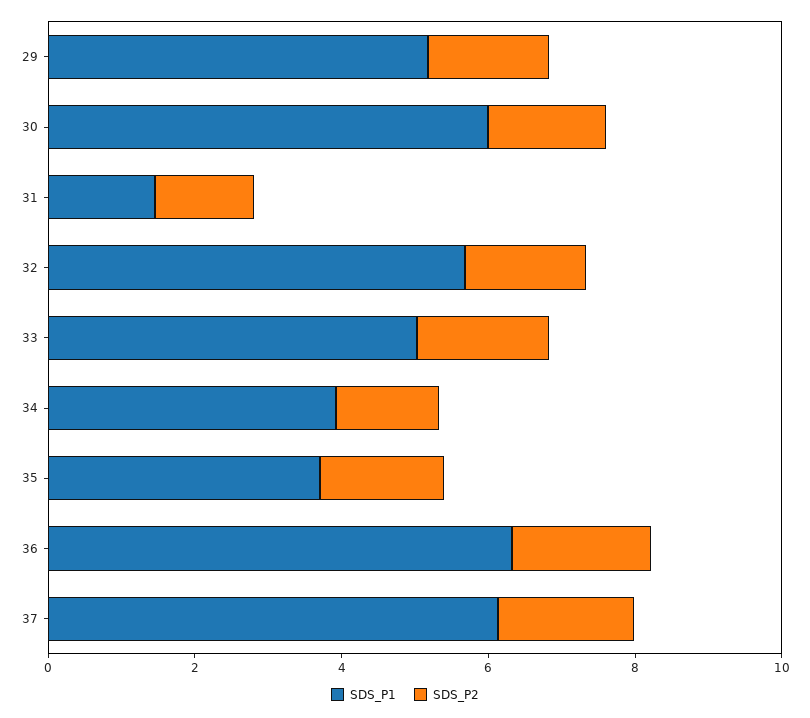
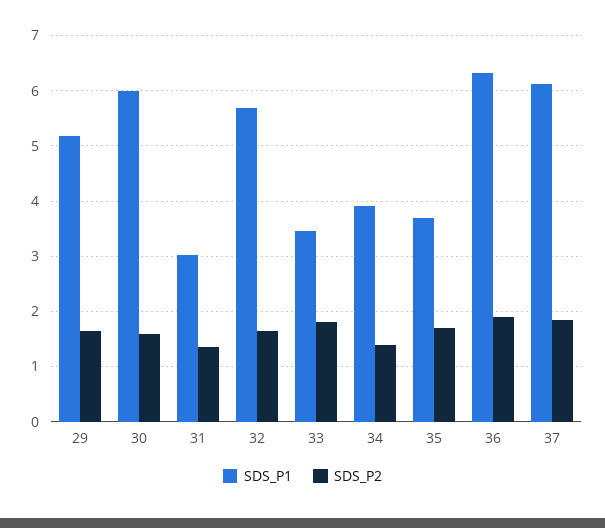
  {
    "SDS_P1": {
      "29": 5.2,
      "30": 6,
-     "31": 1.5,
+     "31": 3,
      "32": 5.6,
-     "33": 5,
+     "33": 3.4,
      "34": 4,
      "35": 3.8,
      "36": 6.4,
      "37": 6.2
    },
    "SDS_P2": {
      "29": 1.6,
      "30": 1.6,
      "31": 1.4,
      "32": 1.6,
      "33": 1.8,
      "34": 1.4,
      "35": 1.8,
      "36": 2,
      "37": 1.8
    }
  }

